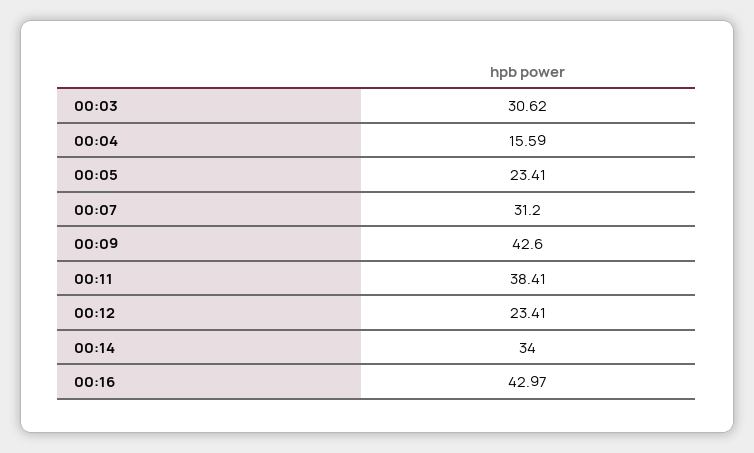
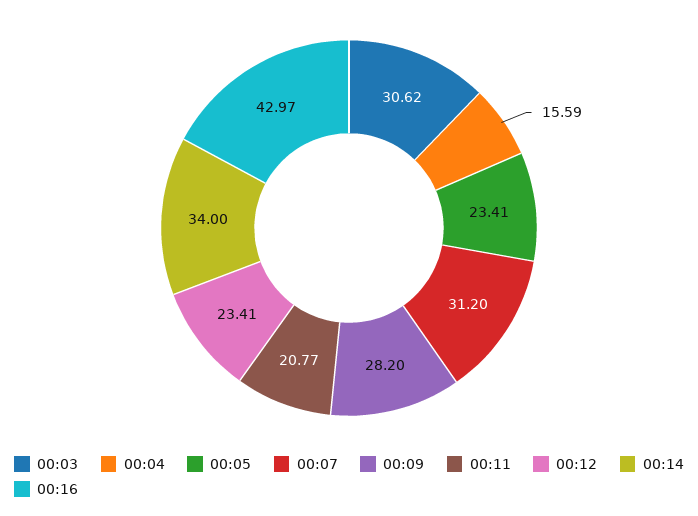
  {
    "00:03": 30.62,
    "00:04": 15.59,
    "00:05": 23.41,
    "00:07": 31.2,
-   "00:09": 42.6,
+   "00:09": 28.2,
-   "00:11": 38.41,
+   "00:11": 20.77,
    "00:12": 23.41,
    "00:14": 34,
    "00:16": 42.97
  }

